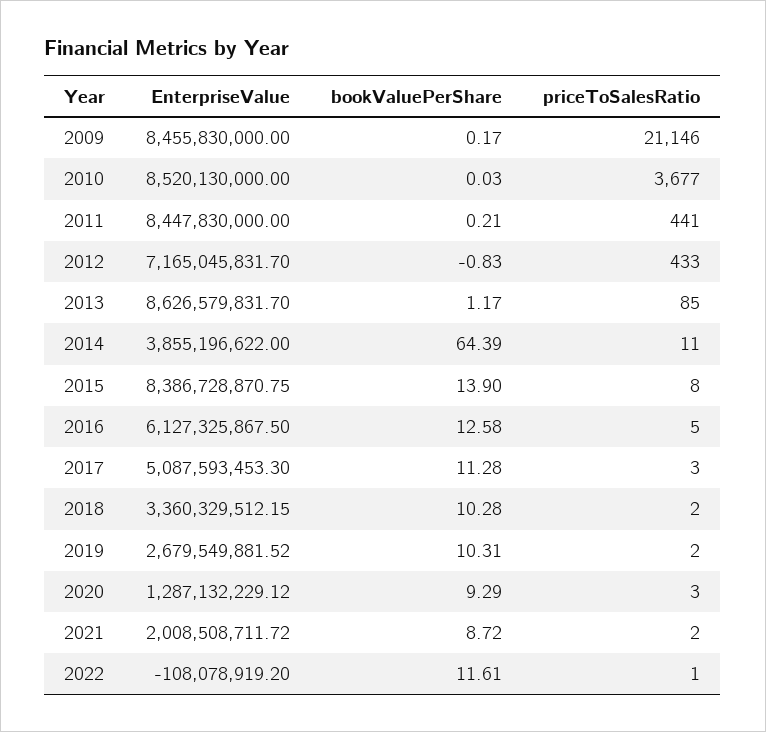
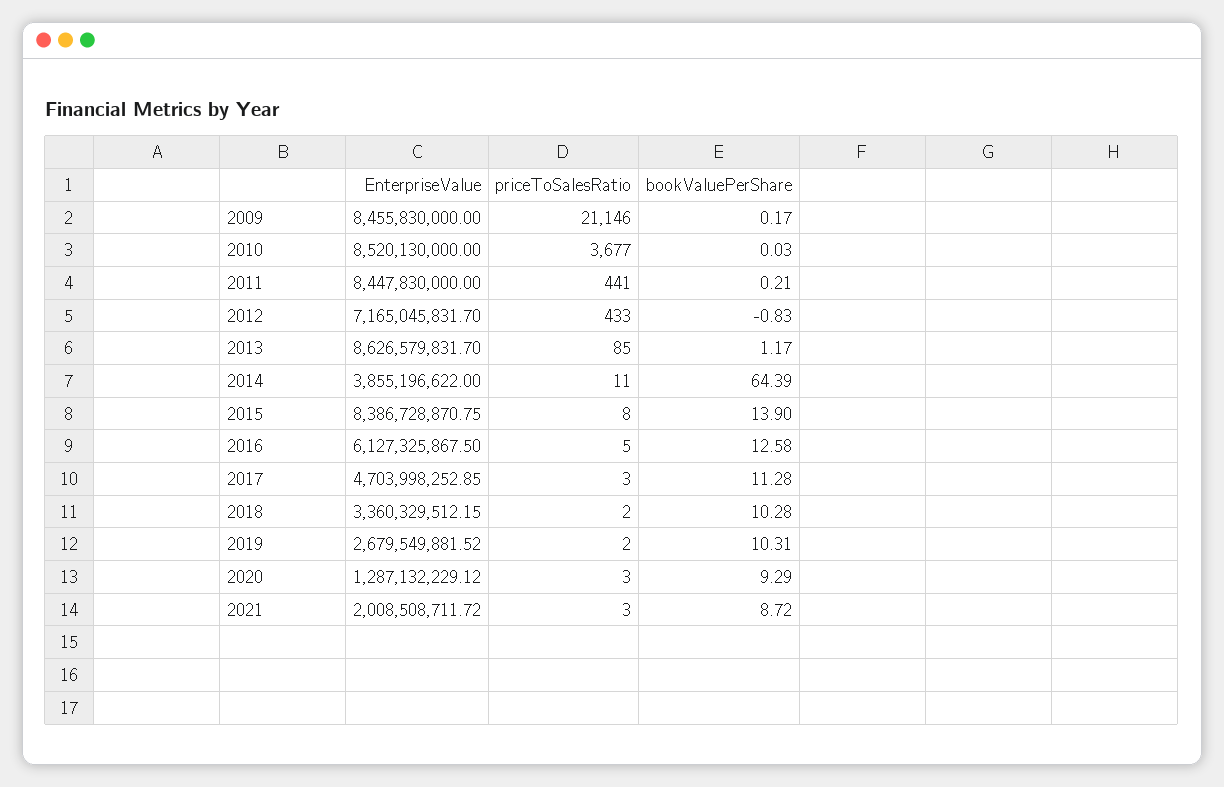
  {
    "EnterpriseValue": {
      "2009": 8455830000,
      "2010": 8520130000,
      "2011": 8447830000,
      "2012": 7165045831.7,
      "2013": 8626579831.7,
      "2014": 3855196622,
      "2015": 8386728870.75,
      "2016": 6127325867.5,
-     "2017": 5087593453.3,
+     "2017": 4703998252.85,
      "2018": 3360329512.15,
      "2019": 2679549881.52,
      "2020": 1287132229.12,
-     "2021": 2008508711.72,
+     "2021": 2008508711.72
-     "2022": -108078919.2
    },
    "bookValuePerShare": {
      "2009": 0.17,
      "2010": 0.03,
      "2011": 0.21,
      "2012": -0.83,
      "2013": 1.17,
      "2014": 64.39,
      "2015": 13.9,
      "2016": 12.58,
      "2017": 11.28,
      "2018": 10.28,
      "2019": 10.31,
      "2020": 9.29,
-     "2021": 8.72,
+     "2021": 8.72
-     "2022": 11.61
    },
    "priceToSalesRatio": {
      "2009": 21146,
      "2010": 3677,
      "2011": 441,
      "2012": 433,
      "2013": 85,
      "2014": 11,
      "2015": 8,
      "2016": 5,
      "2017": 3,
      "2018": 2,
      "2019": 2,
      "2020": 3,
-     "2021": 2,
+     "2021": 3
-     "2022": 1
    }
  }

